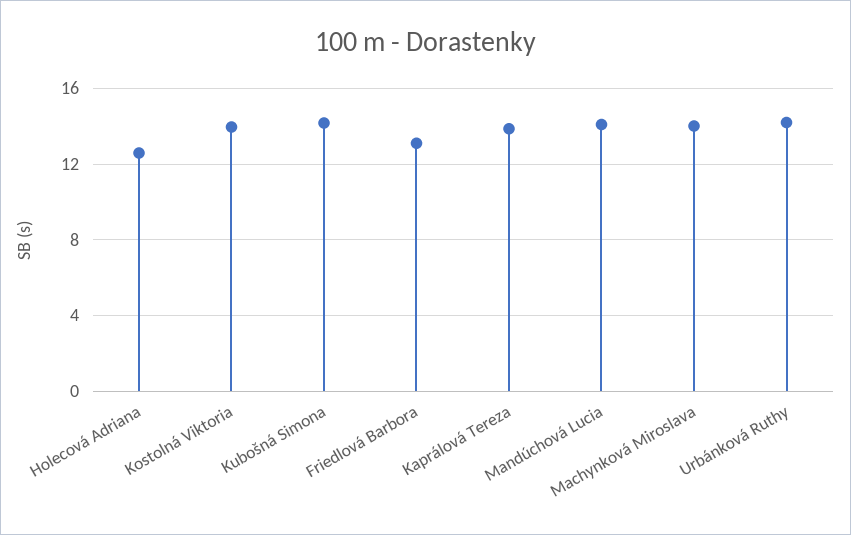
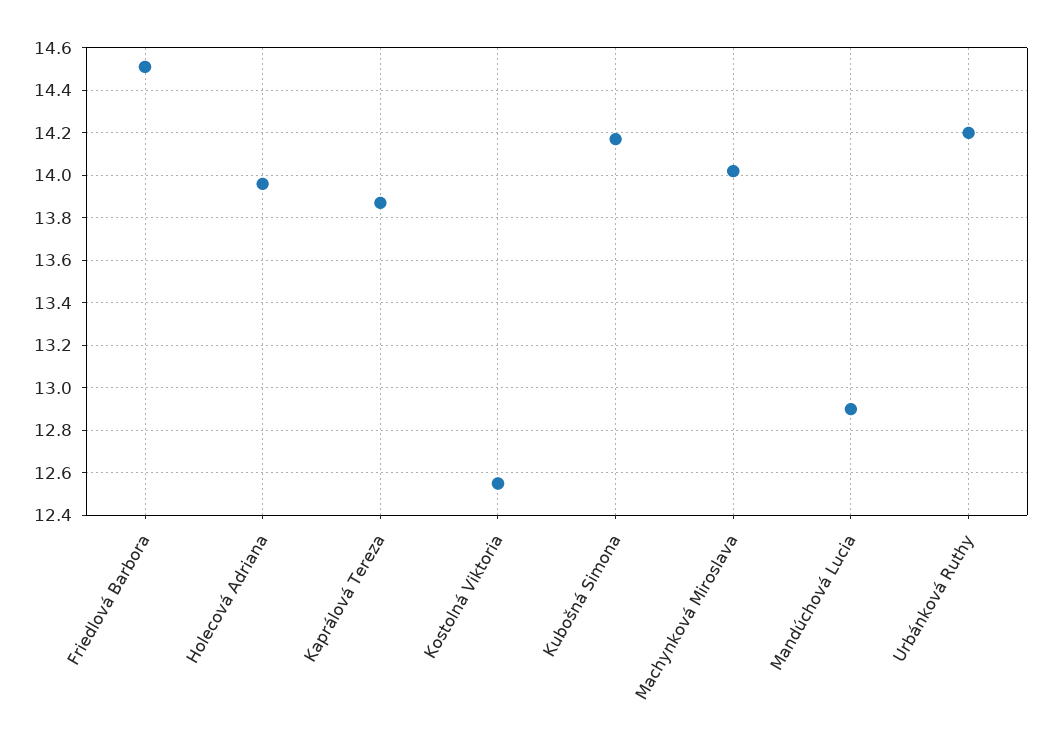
  {
-   "Holecová Adriana": 12.5,
+   "Holecová Adriana": 13.95,
-   "Kostolná Viktoria": 14,
+   "Kostolná Viktoria": 12.55,
    "Kubošná Simona": 14.15,
-   "Friedlová Barbora": 13,
+   "Friedlová Barbora": 14.5,
    "Kaprálová Tereza": 13.85,
-   "Mandúchová Lucia": 14,
+   "Mandúchová Lucia": 12.9,
    "Machynková Miroslava": 14,
    "Urbánková Ruthy": 14.2
  }

